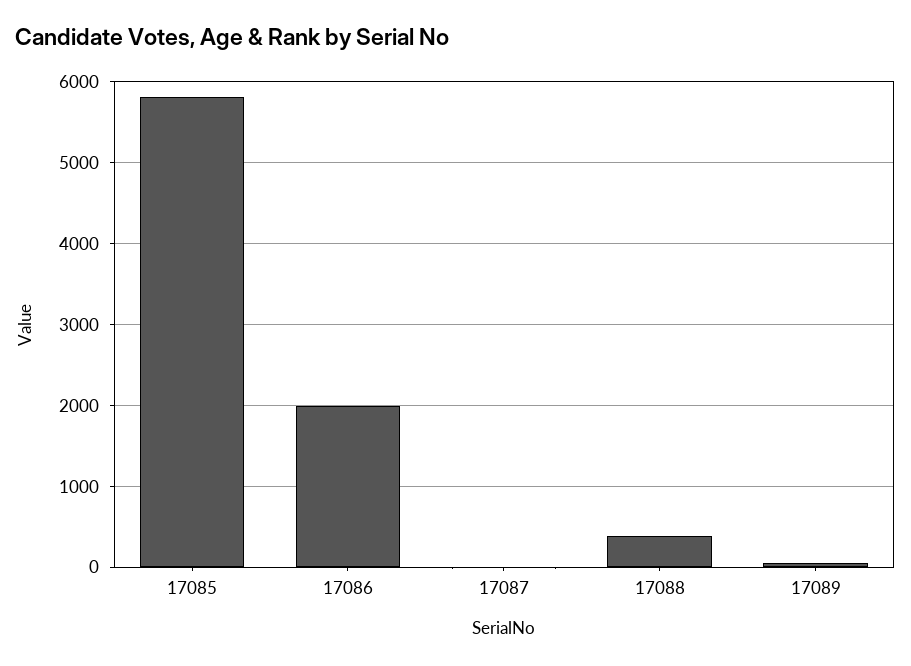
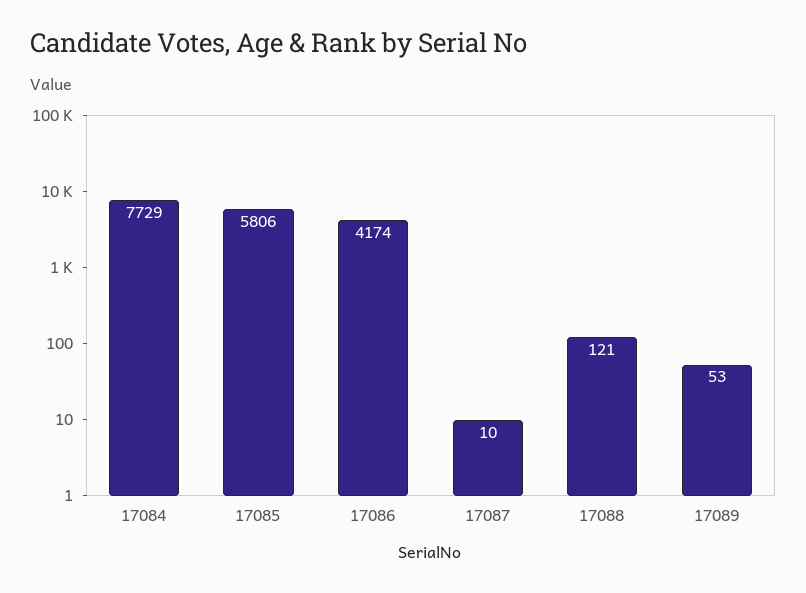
  {
    "17085": 5806,
-   "17086": 2000,
+   "17086": 4174,
    "17087": 10,
-   "17088": 400,
+   "17088": 121,
-   "17089": 53
+   "17089": 53,
+   "17084": 7729
  }

